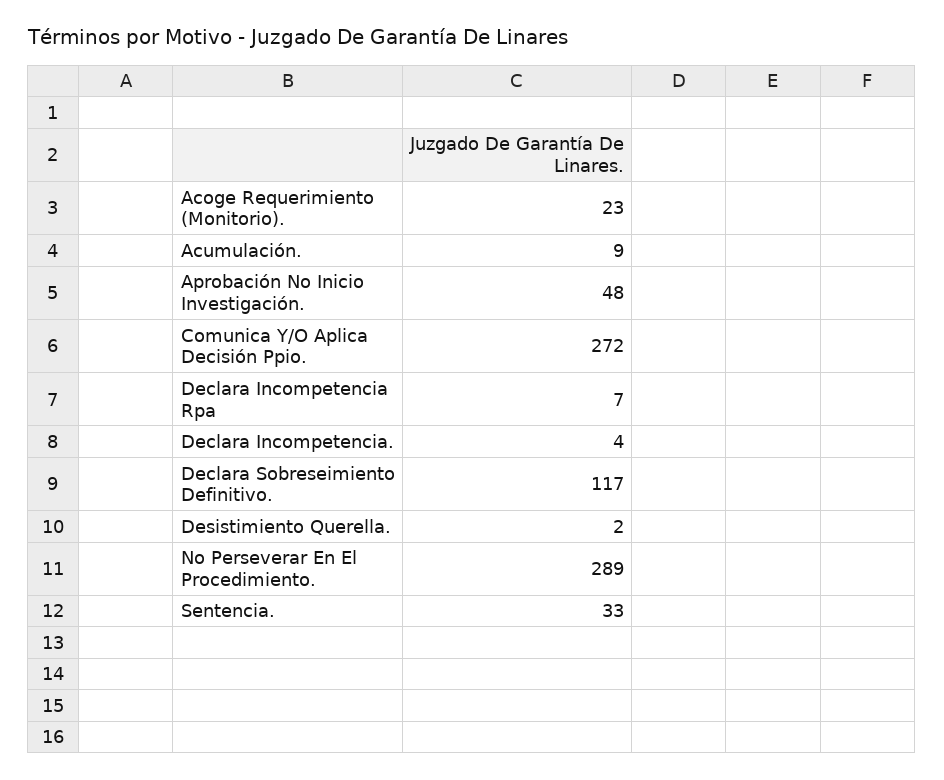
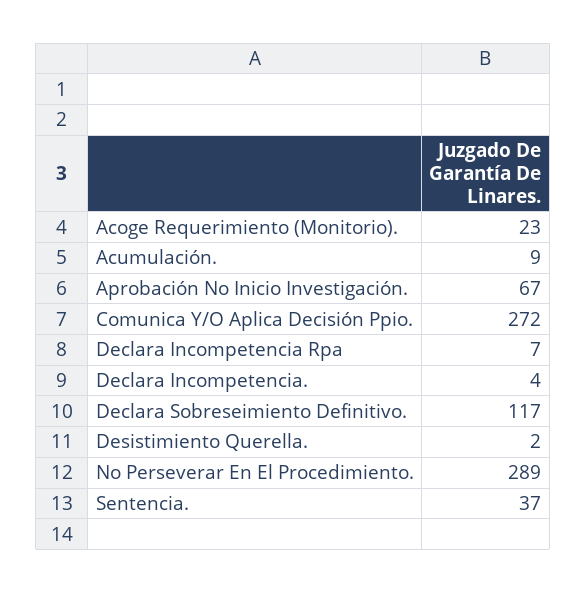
  {
    "Acoge Requerimiento (Monitorio).": 23,
    "Acumulación.": 9,
-   "Aprobación No Inicio Investigación.": 48,
+   "Aprobación No Inicio Investigación.": 67,
    "Comunica Y/O Aplica Decisión Ppio.": 272,
    "Declara Incompetencia Rpa": 7,
    "Declara Incompetencia.": 4,
    "Declara Sobreseimiento Definitivo.": 117,
    "Desistimiento Querella.": 2,
    "No Perseverar En El Procedimiento.": 289,
-   "Sentencia.": 33
+   "Sentencia.": 37
  }

